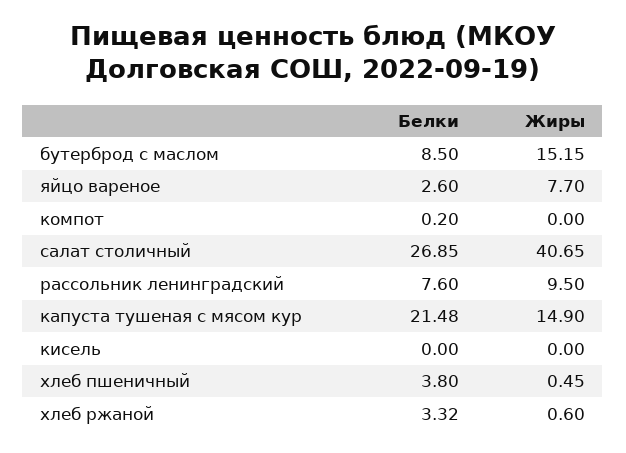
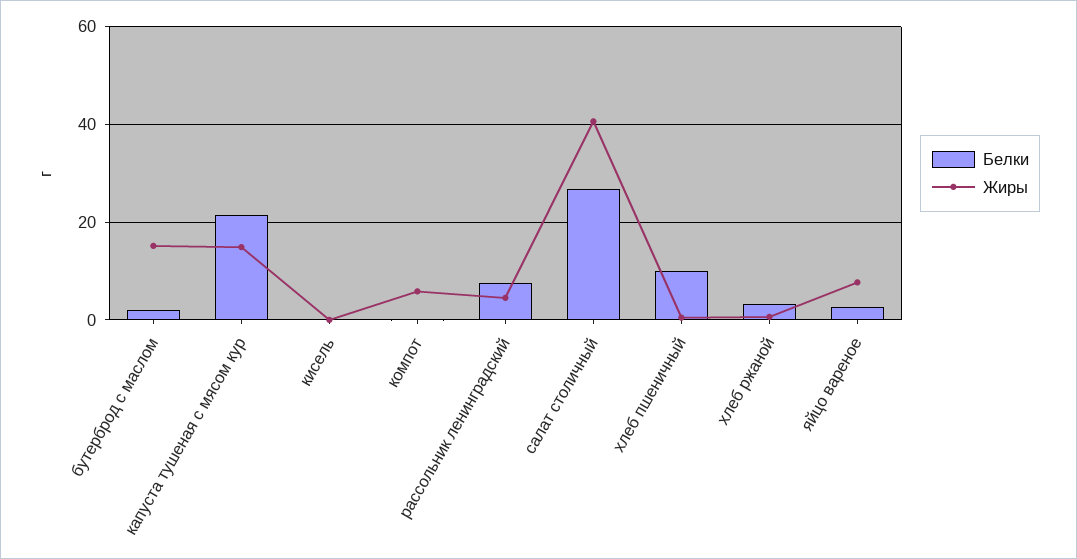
  {
    "Белки": {
-     "бутерброд с маслом": 8.5,
+     "бутерброд с маслом": 2,
      "яйцо вареное": 2.6,
      "компот": 0.2,
      "салат столичный": 26.85,
      "рассольник ленинградский": 7.6,
      "капуста тушеная с мясом кур": 21.48,
      "кисель": 0,
-     "хлеб пшеничный": 3.8,
+     "хлеб пшеничный": 10,
      "хлеб ржаной": 3.32
    },
    "Жиры": {
      "бутерброд с маслом": 15.15,
      "яйцо вареное": 7.7,
-     "компот": 0,
+     "компот": 6,
      "салат столичный": 40.65,
-     "рассольник ленинградский": 9.5,
+     "рассольник ленинградский": 4,
      "капуста тушеная с мясом кур": 14.9,
      "кисель": 0,
      "хлеб пшеничный": 0.45,
      "хлеб ржаной": 0.6
    }
  }

